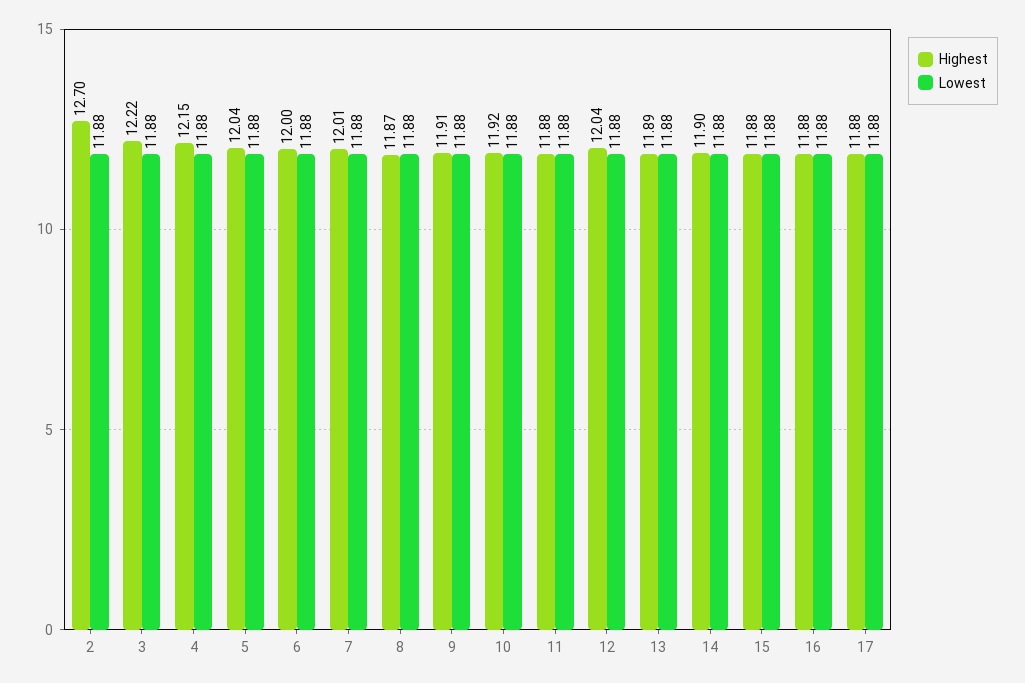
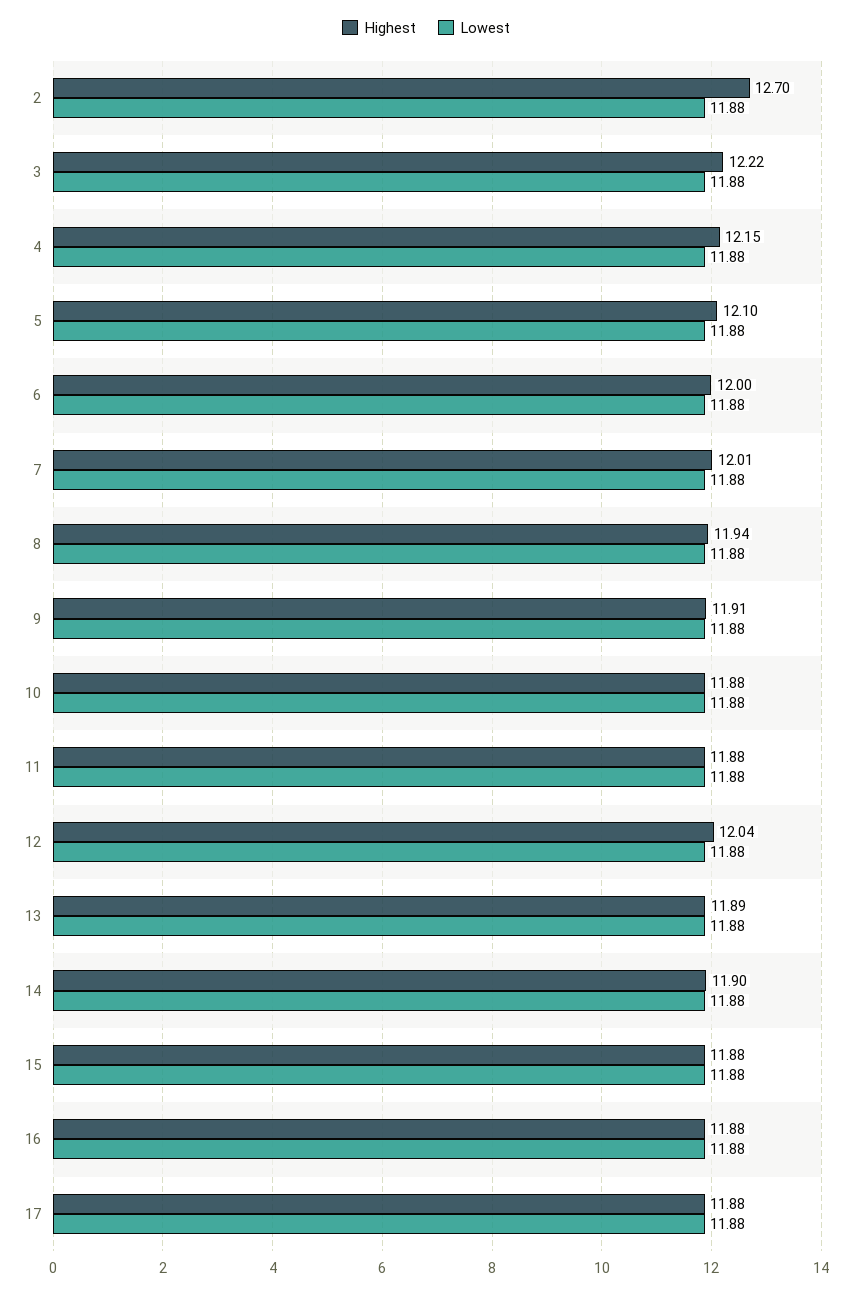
  {
    "Highest": {
      "2": 12.7,
      "3": 12.22,
      "4": 12.15,
-     "5": 12.04,
+     "5": 12.1,
      "6": 12,
      "7": 12.01,
-     "8": 11.87,
+     "8": 11.94,
      "9": 11.91,
-     "10": 11.92,
+     "10": 11.88,
      "11": 11.88,
      "12": 12.04,
      "13": 11.89,
      "14": 11.9,
      "15": 11.88,
      "16": 11.88,
      "17": 11.88
    },
    "Lowest": {
      "2": 11.88,
      "3": 11.88,
      "4": 11.88,
      "5": 11.88,
      "6": 11.88,
      "7": 11.88,
      "8": 11.88,
      "9": 11.88,
      "10": 11.88,
      "11": 11.88,
      "12": 11.88,
      "13": 11.88,
      "14": 11.88,
      "15": 11.88,
      "16": 11.88,
      "17": 11.88
    }
  }

